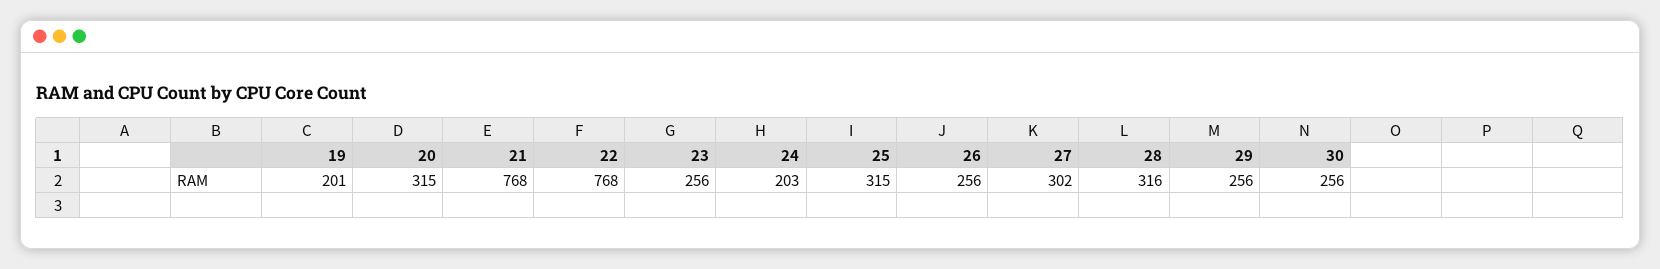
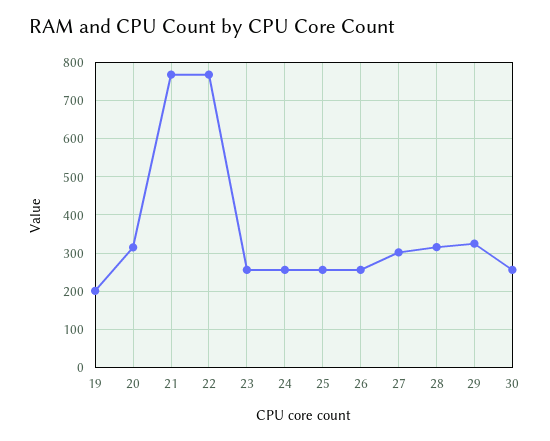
  {
    "19": 201,
    "20": 315,
    "21": 768,
    "22": 768,
    "23": 256,
-   "24": 203,
+   "24": 260,
-   "25": 315,
+   "25": 260,
    "26": 256,
    "27": 302,
    "28": 316,
-   "29": 256,
+   "29": 320,
    "30": 256
  }

